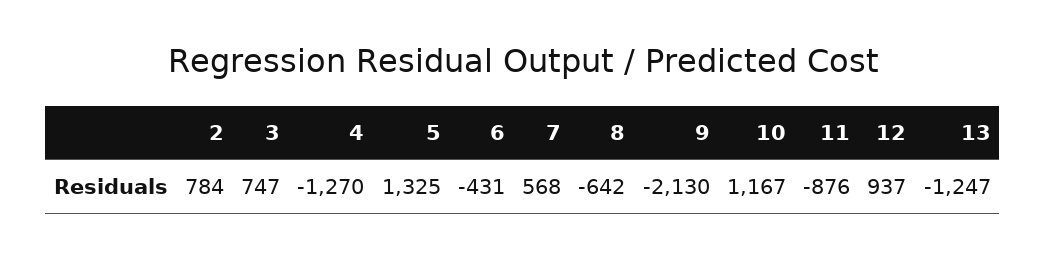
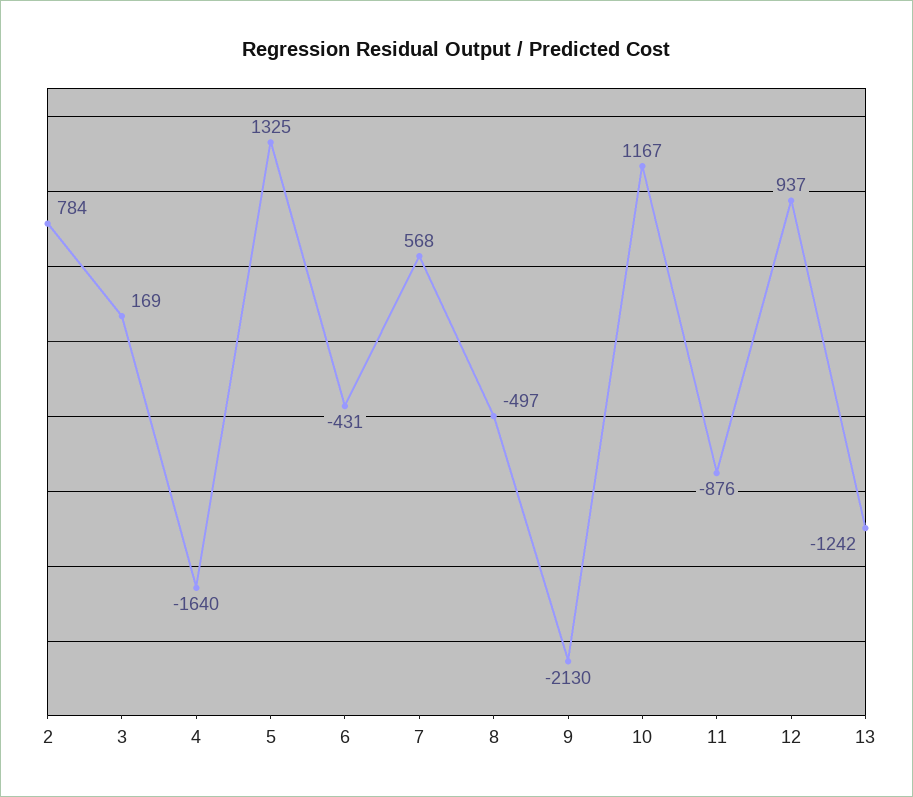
  {
    "2": 784,
-   "3": 747,
+   "3": 169,
-   "4": -1270,
+   "4": -1640,
    "5": 1325,
    "6": -431,
    "7": 568,
-   "8": -642,
+   "8": -497,
    "9": -2130,
    "10": 1167,
    "11": -876,
    "12": 937,
-   "13": -1247
+   "13": -1242
  }

